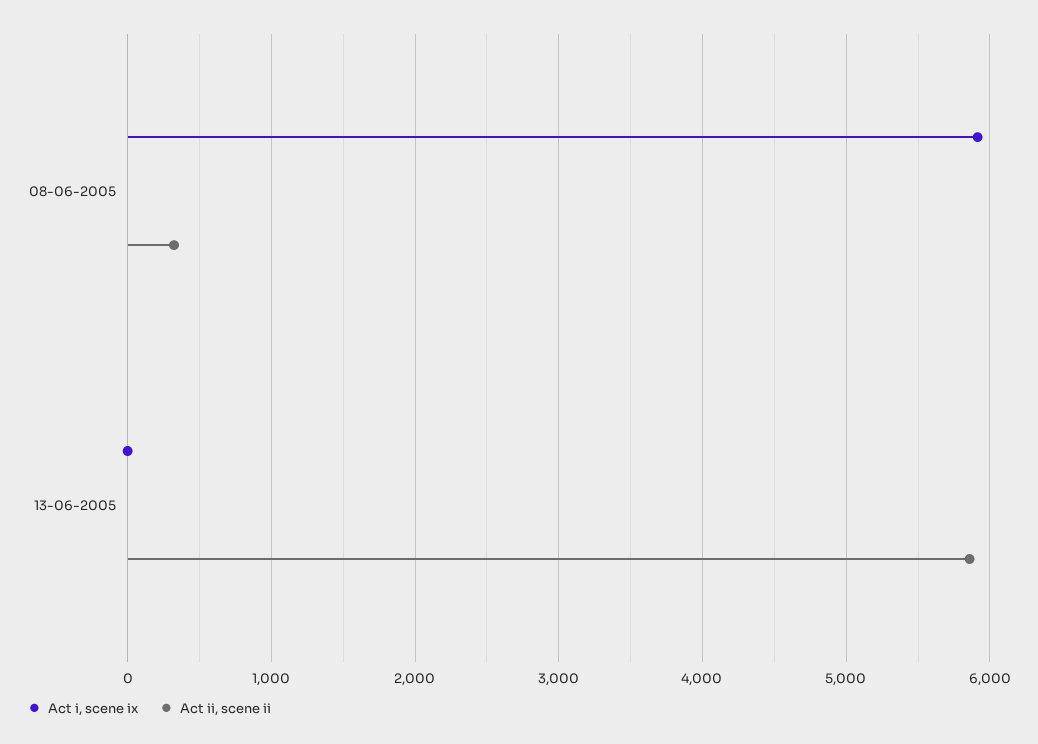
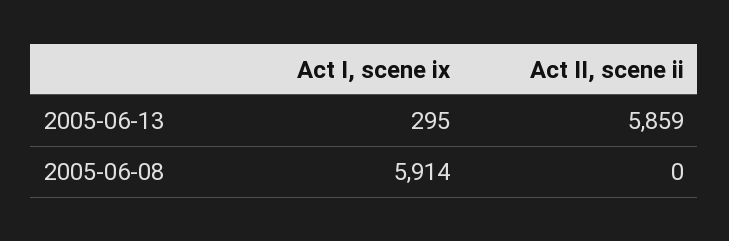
  {
    "Act i, scene ix": {
      "08-06-2005": 5914,
-     "13-06-2005": 0
+     "13-06-2005": 295
    },
    "Act ii, scene ii": {
-     "08-06-2005": 300,
+     "08-06-2005": 0,
      "13-06-2005": 5859
    }
  }

